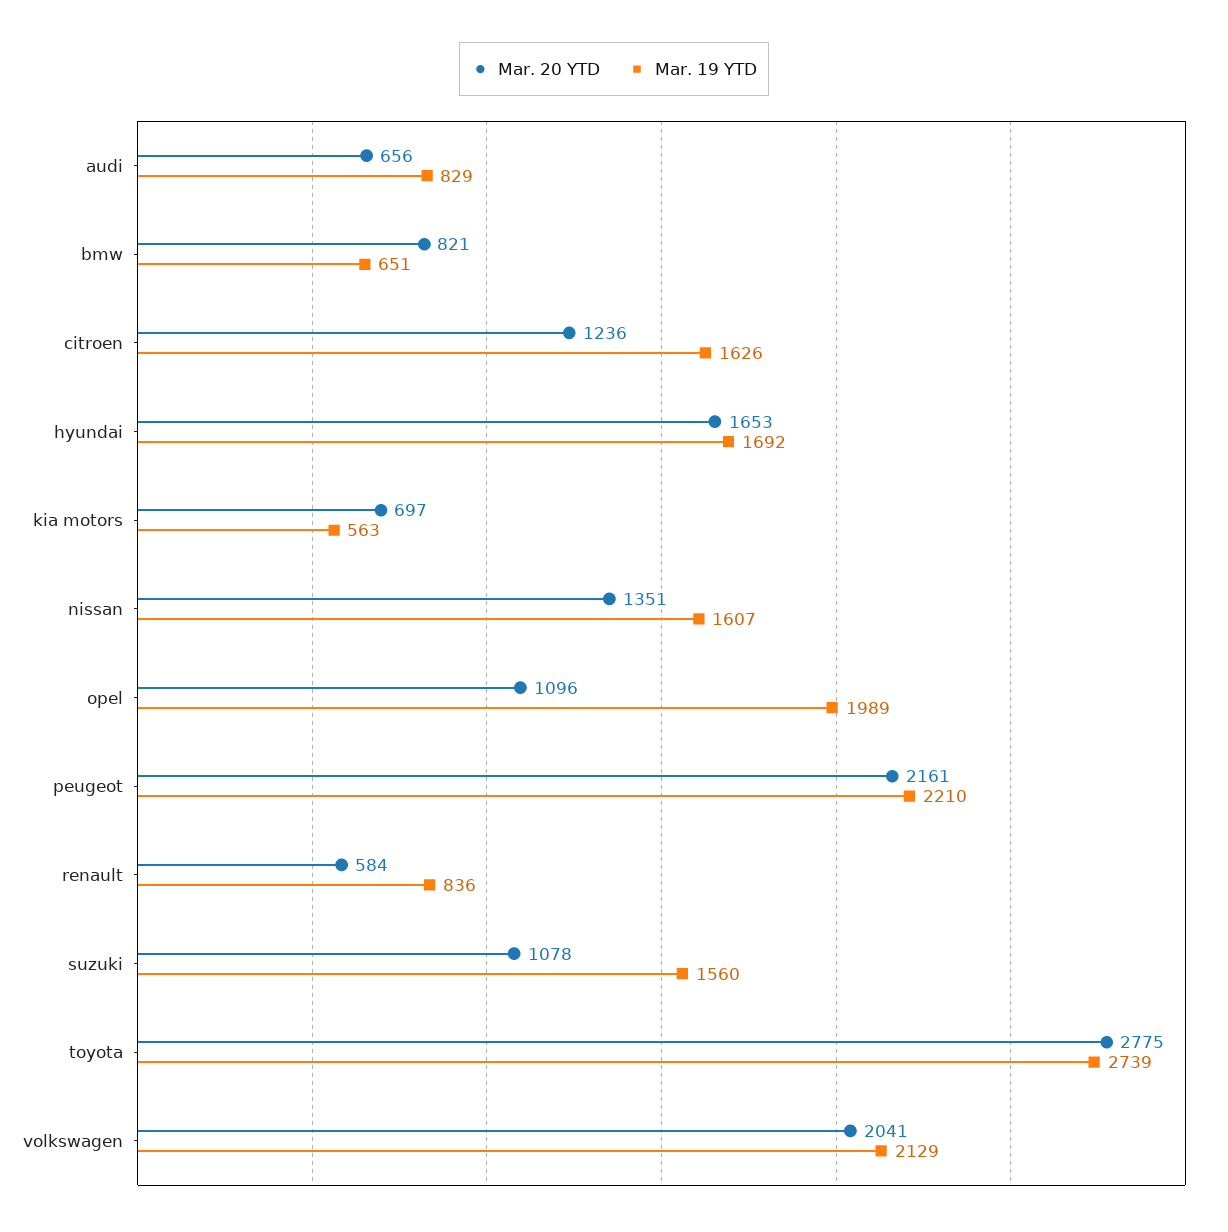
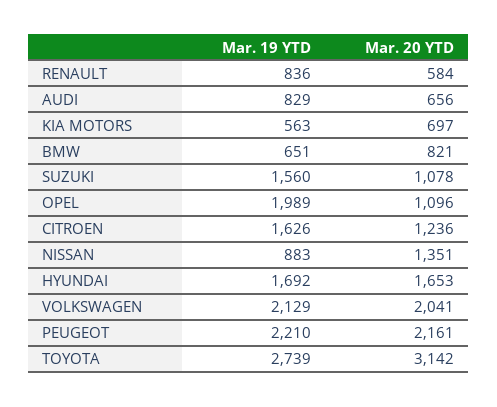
  {
    "Mar. 20 YTD": {
      "audi": 656,
      "bmw": 821,
      "citroen": 1236,
      "hyundai": 1653,
      "kia motors": 697,
      "nissan": 1351,
      "opel": 1096,
      "peugeot": 2161,
      "renault": 584,
      "suzuki": 1078,
-     "toyota": 2775,
+     "toyota": 3142,
      "volkswagen": 2041
    },
    "Mar. 19 YTD": {
      "audi": 829,
      "bmw": 651,
      "citroen": 1626,
      "hyundai": 1692,
      "kia motors": 563,
-     "nissan": 1607,
+     "nissan": 883,
      "opel": 1989,
      "peugeot": 2210,
      "renault": 836,
      "suzuki": 1560,
      "toyota": 2739,
      "volkswagen": 2129
    }
  }

